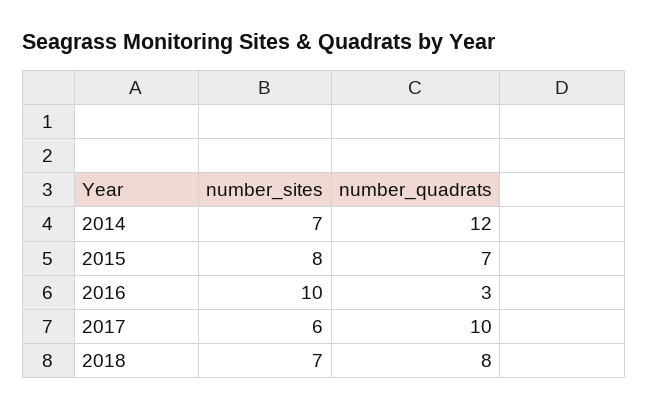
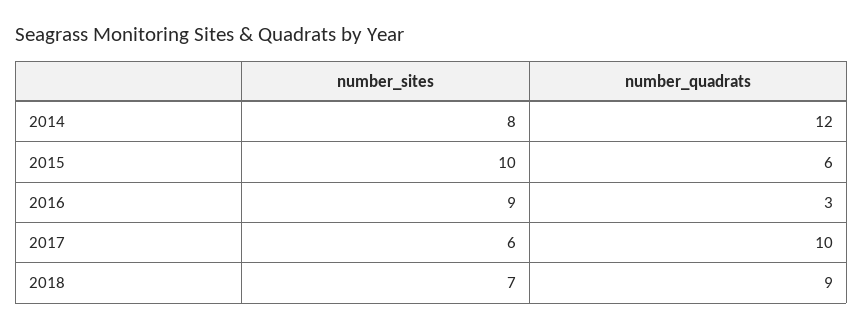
  {
    "number_sites": {
-     "2014": 7,
+     "2014": 8,
-     "2015": 8,
+     "2015": 10,
-     "2016": 10,
+     "2016": 9,
      "2017": 6,
      "2018": 7
    },
    "number_quadrats": {
      "2014": 12,
-     "2015": 7,
+     "2015": 6,
      "2016": 3,
      "2017": 10,
-     "2018": 8
+     "2018": 9
    }
  }

